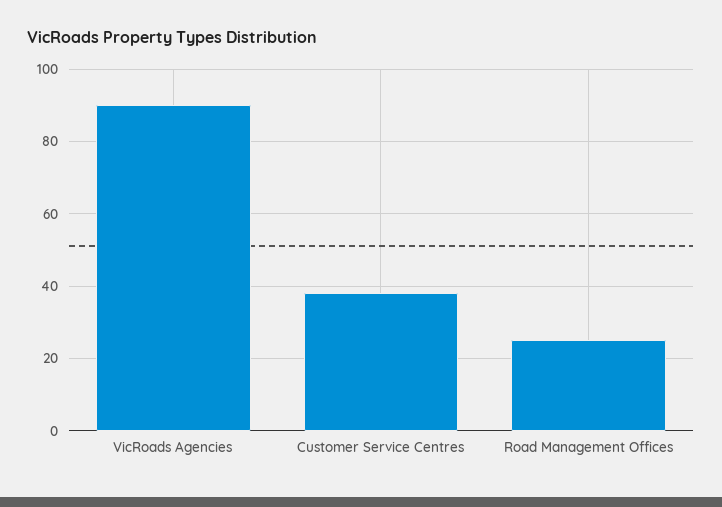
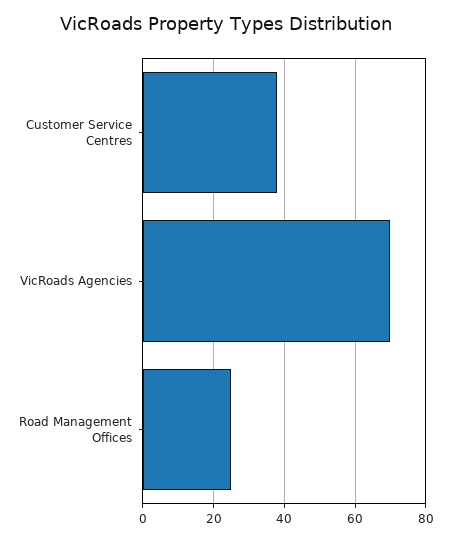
  {
-   "VicRoads Agencies": 90,
+   "VicRoads Agencies": 70,
    "Customer Service Centres": 40,
    "Road Management Offices": 25
  }

